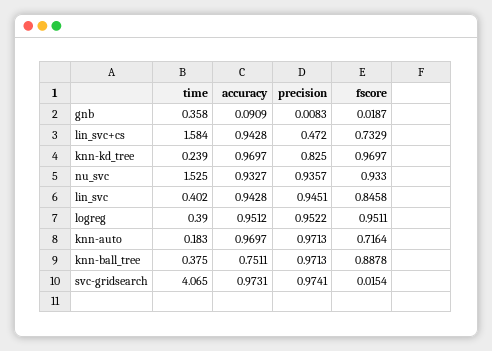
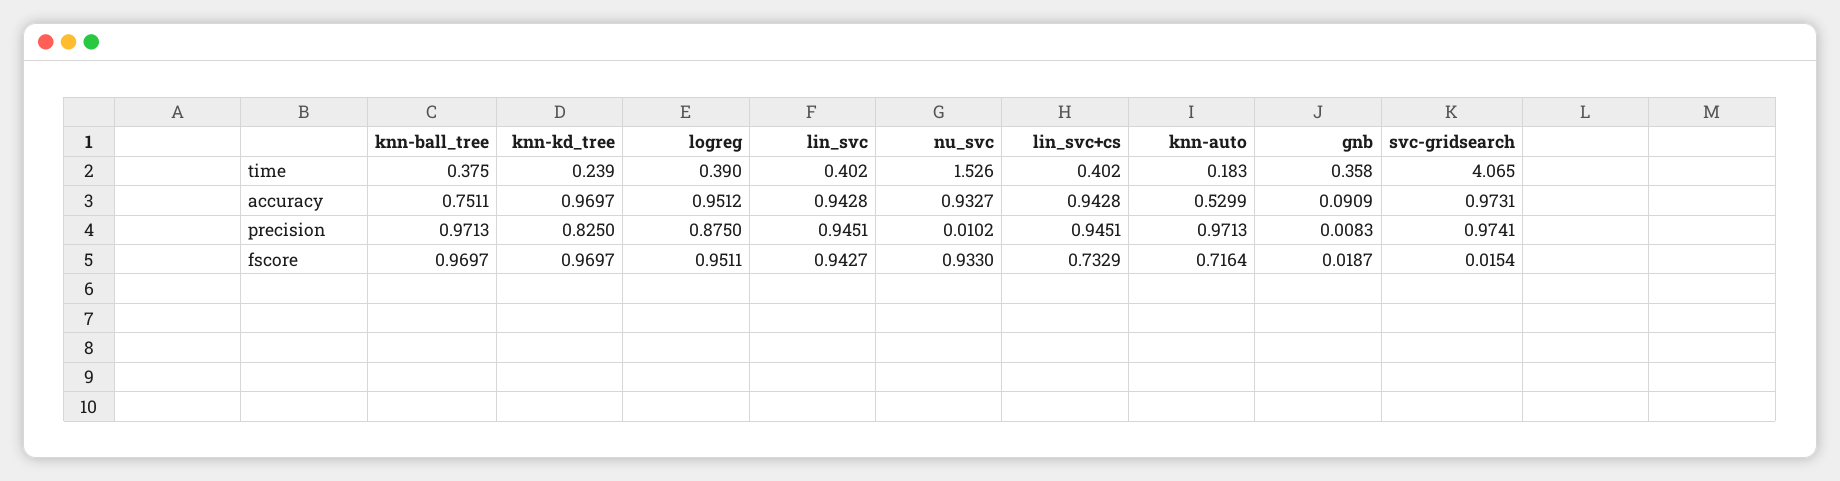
  {
    "time": {
      "gnb": 0.358,
-     "lin_svc+cs": 1.584,
+     "lin_svc+cs": 0.402,
      "knn-kd_tree": 0.239,
-     "nu_svc": 1.525,
+     "nu_svc": 1.526,
      "lin_svc": 0.402,
      "logreg": 0.39,
      "knn-auto": 0.183,
      "knn-ball_tree": 0.375,
      "svc-gridsearch": 4.065
    },
    "accuracy": {
      "gnb": 0.0909,
      "lin_svc+cs": 0.9428,
      "knn-kd_tree": 0.9697,
      "nu_svc": 0.9327,
      "lin_svc": 0.9428,
      "logreg": 0.9512,
-     "knn-auto": 0.9697,
+     "knn-auto": 0.5299,
      "knn-ball_tree": 0.7511,
      "svc-gridsearch": 0.9731
    },
    "precision": {
      "gnb": 0.0083,
-     "lin_svc+cs": 0.472,
+     "lin_svc+cs": 0.9451,
      "knn-kd_tree": 0.825,
-     "nu_svc": 0.9357,
+     "nu_svc": 0.0102,
      "lin_svc": 0.9451,
-     "logreg": 0.9522,
+     "logreg": 0.875,
      "knn-auto": 0.9713,
      "knn-ball_tree": 0.9713,
      "svc-gridsearch": 0.9741
    },
    "fscore": {
      "gnb": 0.0187,
      "lin_svc+cs": 0.7329,
      "knn-kd_tree": 0.9697,
      "nu_svc": 0.933,
-     "lin_svc": 0.8458,
+     "lin_svc": 0.9427,
      "logreg": 0.9511,
      "knn-auto": 0.7164,
-     "knn-ball_tree": 0.8878,
+     "knn-ball_tree": 0.9697,
      "svc-gridsearch": 0.0154
    }
  }

